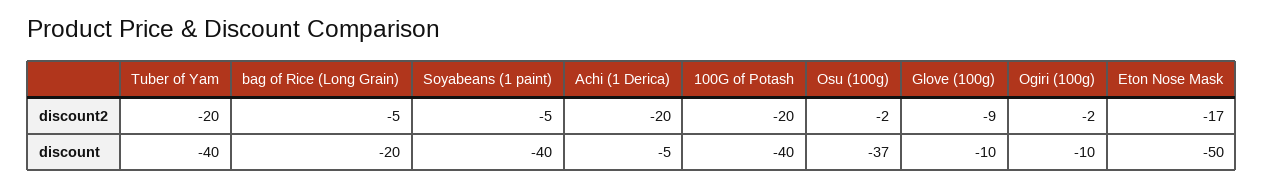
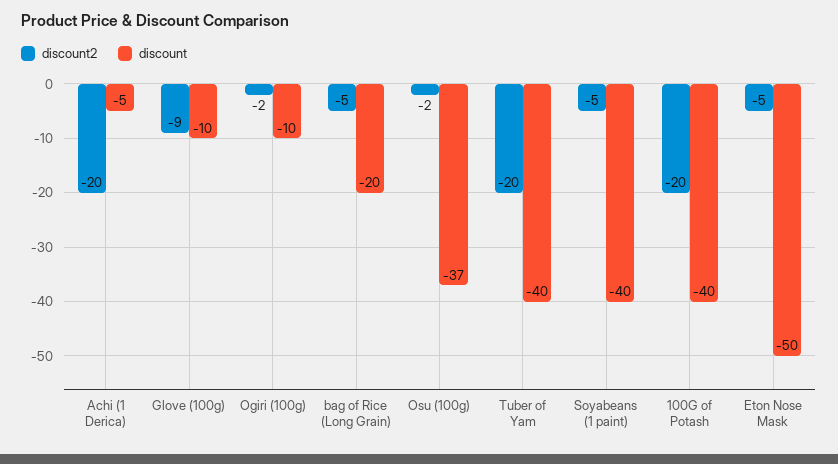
  {
    "discount2": {
      "Tuber of Yam": -20,
      "bag of Rice (Long Grain)": -5,
      "Soyabeans (1 paint)": -5,
      "Achi (1 Derica)": -20,
      "100G of Potash": -20,
      "Osu (100g)": -2,
      "Glove (100g)": -9,
      "Ogiri (100g)": -2,
-     "Eton Nose Mask": -17
+     "Eton Nose Mask": -5
    },
    "discount": {
      "Tuber of Yam": -40,
      "bag of Rice (Long Grain)": -20,
      "Soyabeans (1 paint)": -40,
      "Achi (1 Derica)": -5,
      "100G of Potash": -40,
      "Osu (100g)": -37,
      "Glove (100g)": -10,
      "Ogiri (100g)": -10,
      "Eton Nose Mask": -50
    }
  }

